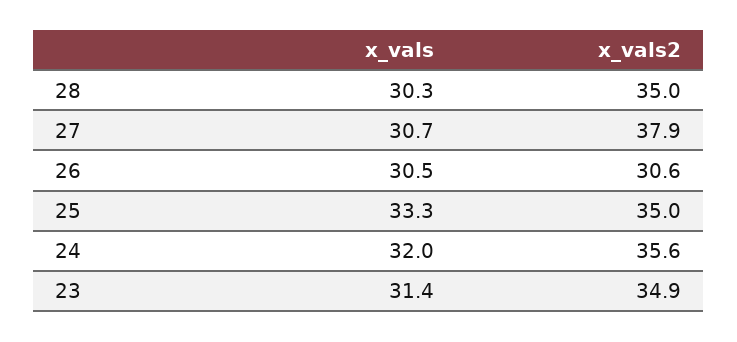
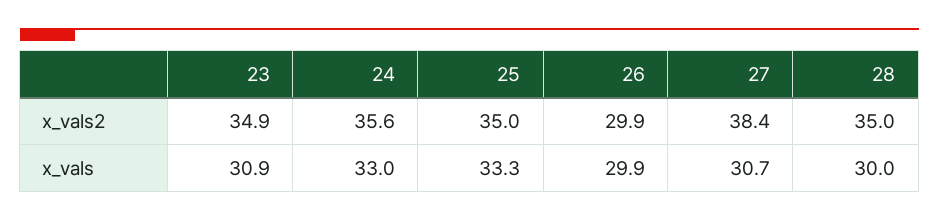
  {
    "x_vals": {
-     "28": 30.3,
+     "28": 30,
      "27": 30.7,
-     "26": 30.5,
+     "26": 29.9,
      "25": 33.3,
-     "24": 32,
+     "24": 33,
-     "23": 31.4
+     "23": 30.9
    },
    "x_vals2": {
      "28": 35,
-     "27": 37.9,
+     "27": 38.4,
-     "26": 30.6,
+     "26": 29.9,
      "25": 35,
      "24": 35.6,
      "23": 34.9
    }
  }

